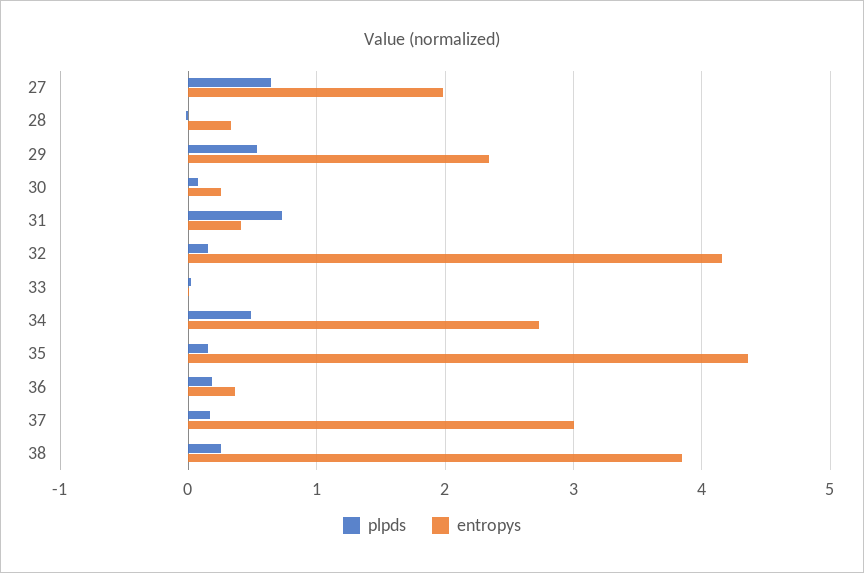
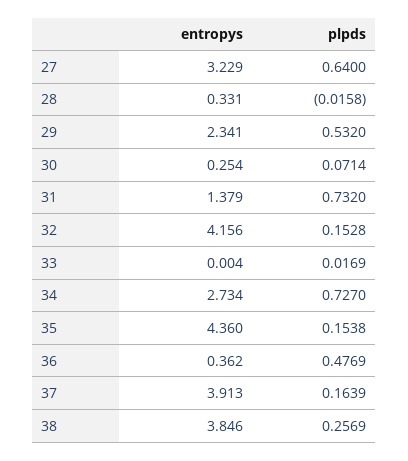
  {
    "plpds": {
      "27": 0.64,
      "28": -0.0158,
      "29": 0.532,
      "30": 0.0714,
      "31": 0.732,
      "32": 0.1528,
      "33": 0.0169,
-     "34": 0.5,
+     "34": 0.727,
      "35": 0.1538,
-     "36": 0.2,
+     "36": 0.4769,
      "37": 0.1639,
      "38": 0.2569
    },
    "entropys": {
-     "27": 2,
+     "27": 3.229,
      "28": 0.331,
      "29": 2.341,
      "30": 0.254,
-     "31": 0.4,
+     "31": 1.379,
      "32": 4.156,
      "33": 0.004,
      "34": 2.734,
      "35": 4.36,
      "36": 0.362,
-     "37": 3,
+     "37": 3.913,
      "38": 3.846
    }
  }

